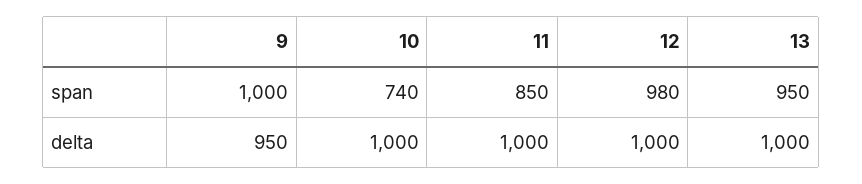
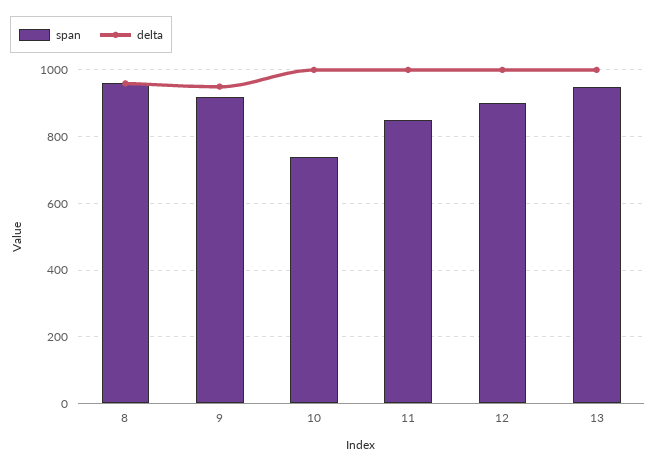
  {
    "span": {
-     "9": 1000,
+     "9": 920,
      "10": 740,
      "11": 850,
-     "12": 980,
+     "12": 900,
-     "13": 950
+     "13": 950,
+     "8": 960
    },
    "delta": {
      "9": 950,
      "10": 1000,
      "11": 1000,
      "12": 1000,
-     "13": 1000
+     "13": 1000,
+     "8": 960
    }
  }

